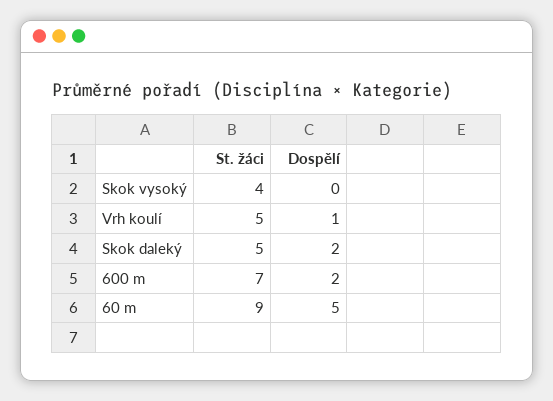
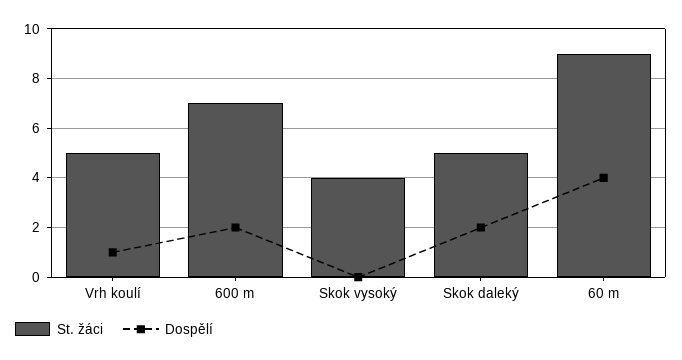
  {
    "St. žáci": {
      "Skok vysoký": 4,
      "Vrh koulí": 5,
      "Skok daleký": 5,
      "600 m": 7,
      "60 m": 9
    },
    "Dospělí": {
      "Skok vysoký": 0,
      "Vrh koulí": 1,
      "Skok daleký": 2,
      "600 m": 2,
-     "60 m": 5
+     "60 m": 4
    }
  }

